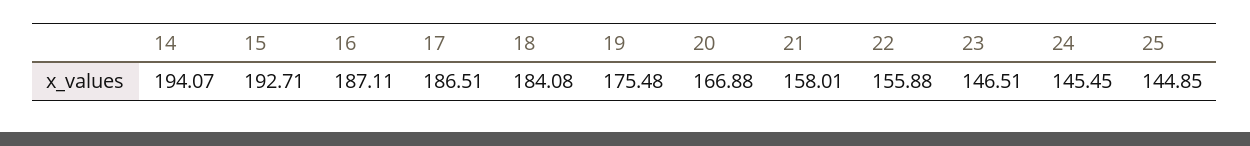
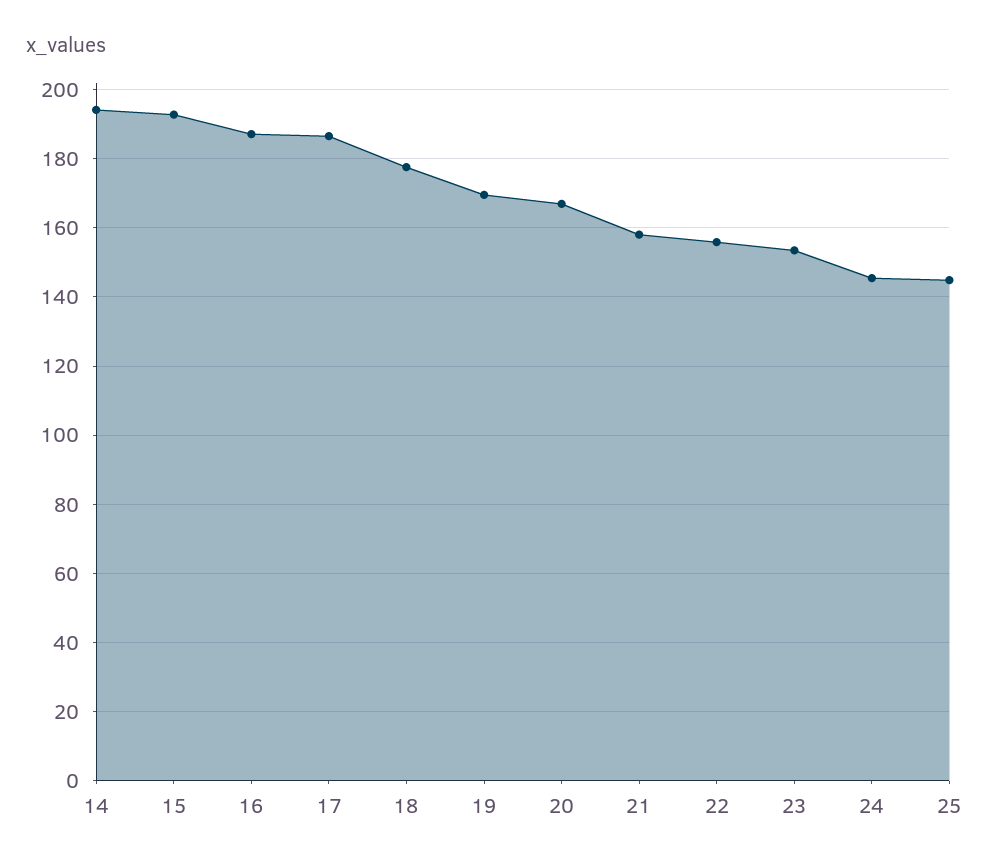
  {
    "14": 194.07,
    "15": 192.71,
    "16": 187.11,
    "17": 186.51,
-   "18": 184.08,
+   "18": 178,
-   "19": 175.48,
+   "19": 170,
    "20": 166.88,
    "21": 158.01,
    "22": 155.88,
-   "23": 146.51,
+   "23": 154,
    "24": 145.45,
    "25": 144.85
  }

